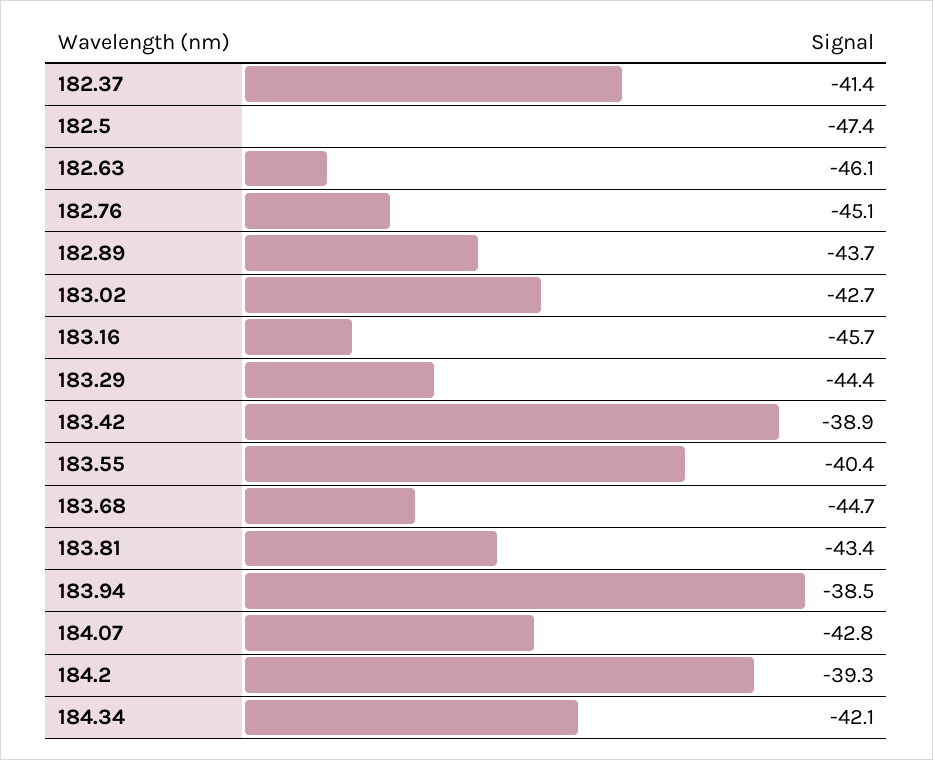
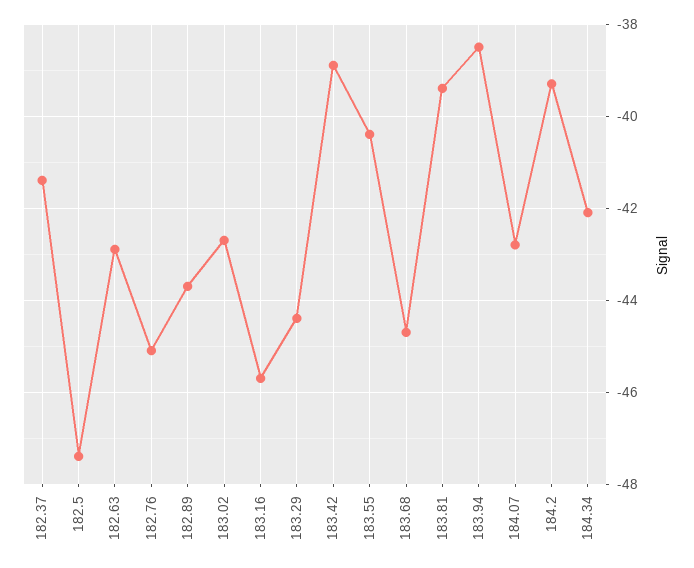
  {
    "182.37": -41.4,
    "182.5": -47.4,
-   "182.63": -46.1,
+   "182.63": -43,
    "182.76": -45.1,
    "182.89": -43.7,
    "183.02": -42.7,
    "183.16": -45.7,
    "183.29": -44.4,
    "183.42": -38.9,
    "183.55": -40.4,
    "183.68": -44.7,
-   "183.81": -43.4,
+   "183.81": -39.5,
    "183.94": -38.5,
    "184.07": -42.8,
    "184.2": -39.3,
    "184.34": -42.1
  }

